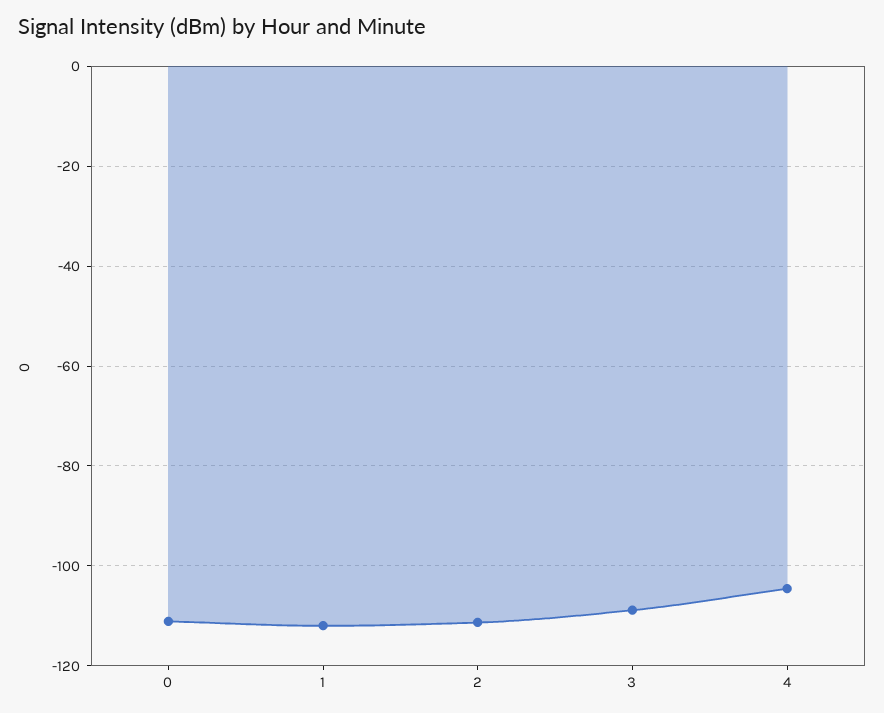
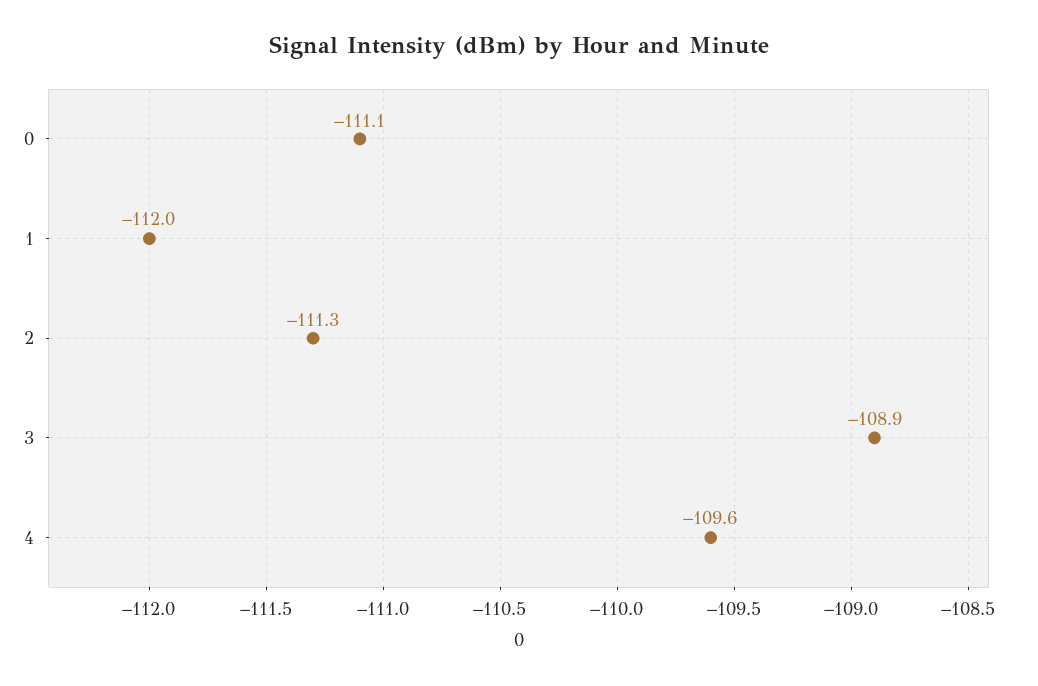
  {
    "0": -111.1,
    "1": -112,
    "2": -111.3,
    "3": -108.9,
-   "4": -104
+   "4": -109.6
  }

